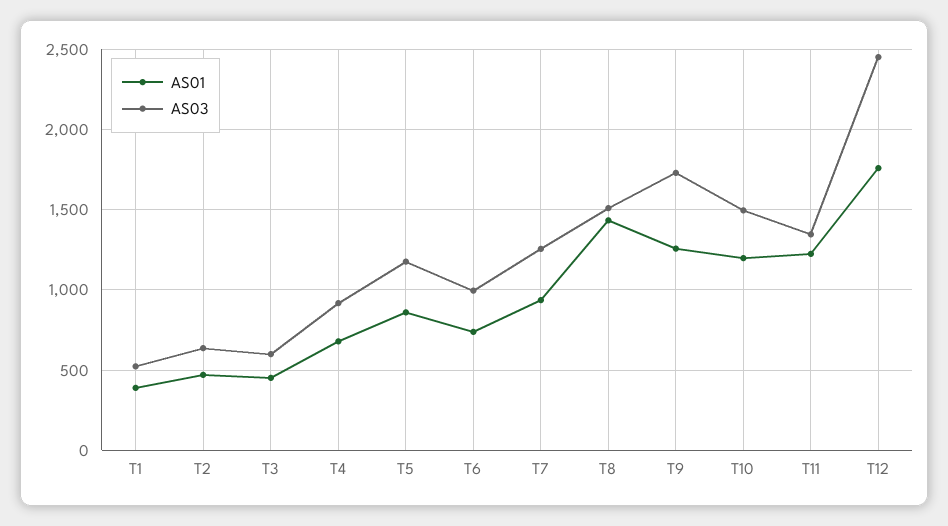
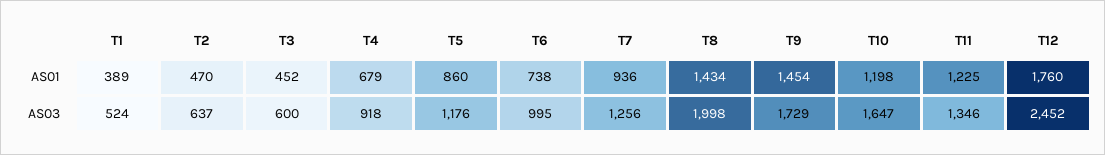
  {
    "AS01": {
      "T1": 389,
      "T2": 470,
      "T3": 452,
      "T4": 679,
      "T5": 860,
      "T6": 738,
      "T7": 936,
      "T8": 1434,
-     "T9": 1250,
+     "T9": 1454,
      "T10": 1198,
      "T11": 1225,
      "T12": 1760
    },
    "AS03": {
      "T1": 524,
      "T2": 637,
      "T3": 600,
      "T4": 918,
      "T5": 1176,
      "T6": 995,
      "T7": 1256,
-     "T8": 1500,
+     "T8": 1998,
      "T9": 1729,
-     "T10": 1500,
+     "T10": 1647,
      "T11": 1346,
      "T12": 2452
    }
  }

